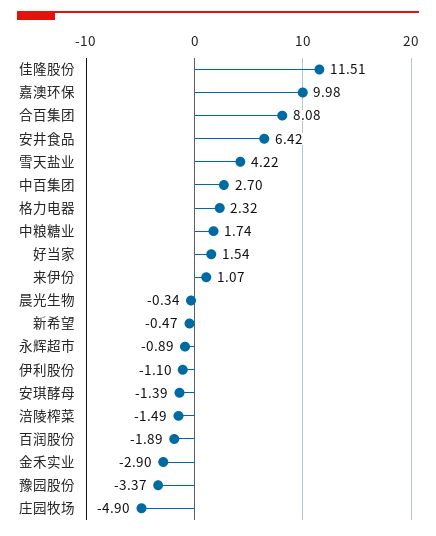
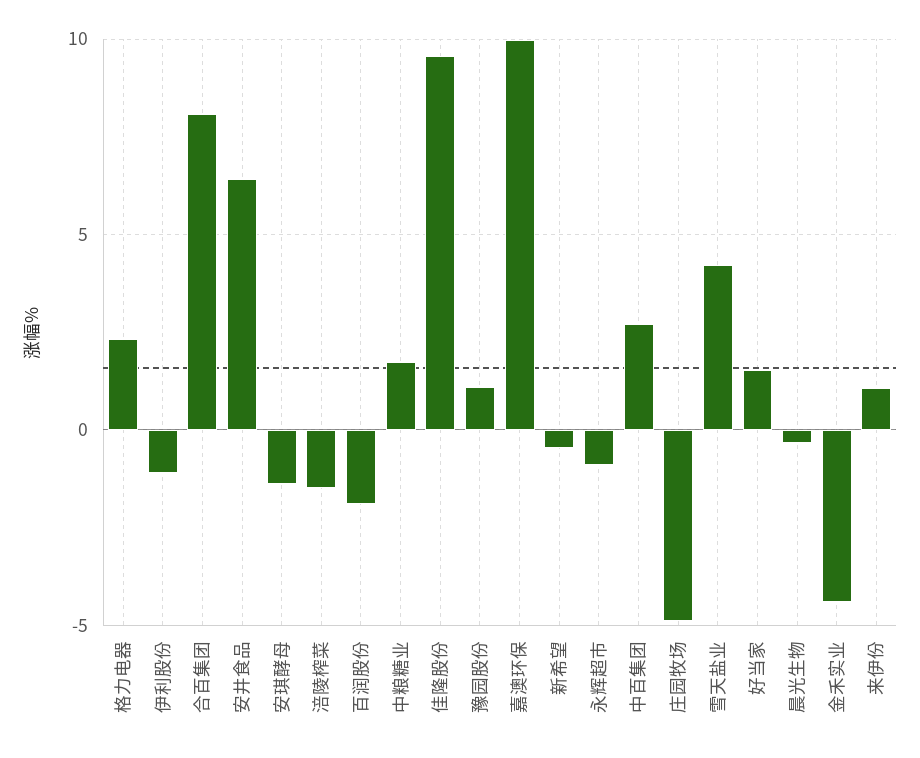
  {
-   "佳隆股份": 11.51,
+   "佳隆股份": 9.5,
    "嘉澳环保": 9.98,
    "合百集团": 8.08,
    "安井食品": 6.42,
    "雪天盐业": 4.22,
    "中百集团": 2.7,
    "格力电器": 2.32,
    "中粮糖业": 1.74,
    "好当家": 1.54,
    "来伊份": 1.07,
    "晨光生物": -0.34,
    "新希望": -0.47,
    "永辉超市": -0.89,
    "伊利股份": -1.1,
    "安琪酵母": -1.39,
    "涪陵榨菜": -1.49,
    "百润股份": -1.89,
-   "金禾实业": -2.9,
+   "金禾实业": -4.5,
-   "豫园股份": -3.37,
+   "豫园股份": 1,
    "庄园牧场": -4.9
  }

